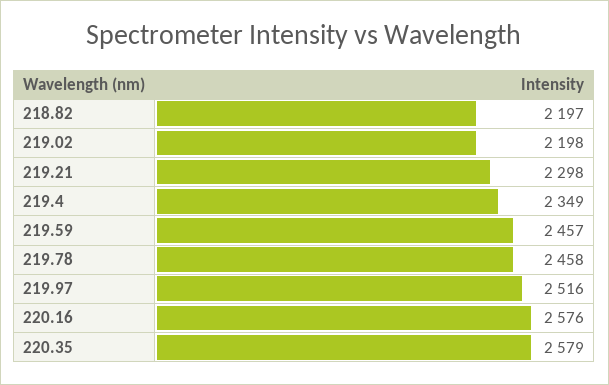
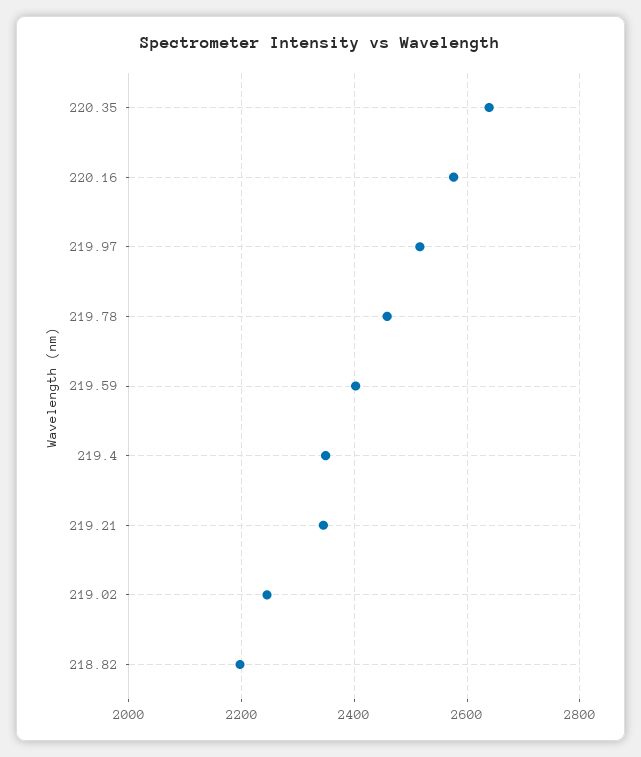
  {
    "218.82": 2197,
-   "219.02": 2198,
+   "219.02": 2240,
-   "219.21": 2298,
+   "219.21": 2340,
    "219.4": 2349,
-   "219.59": 2457,
+   "219.59": 2400,
    "219.78": 2458,
    "219.97": 2516,
    "220.16": 2576,
-   "220.35": 2579
+   "220.35": 2640
  }

